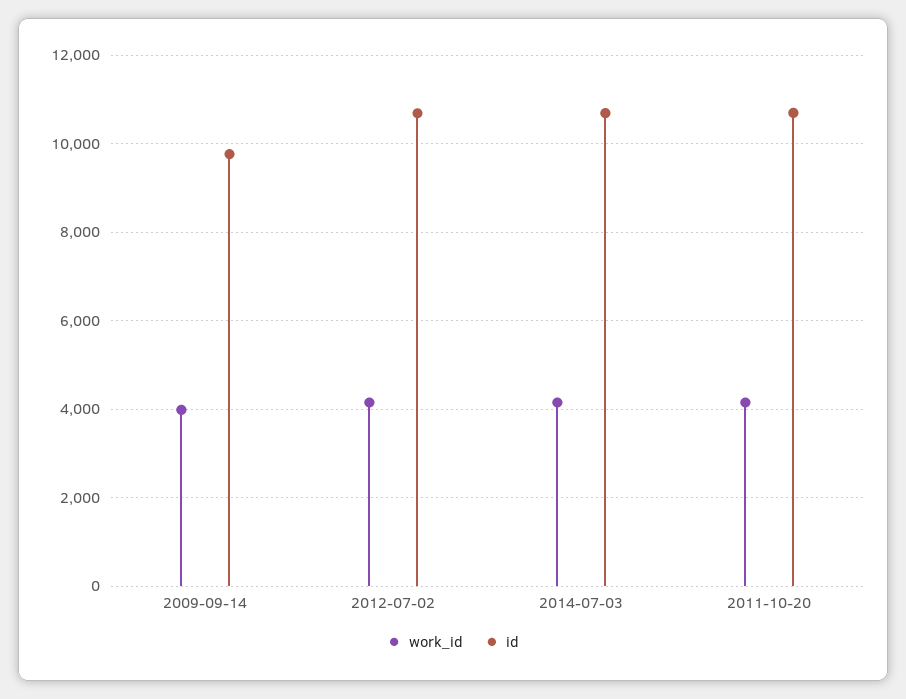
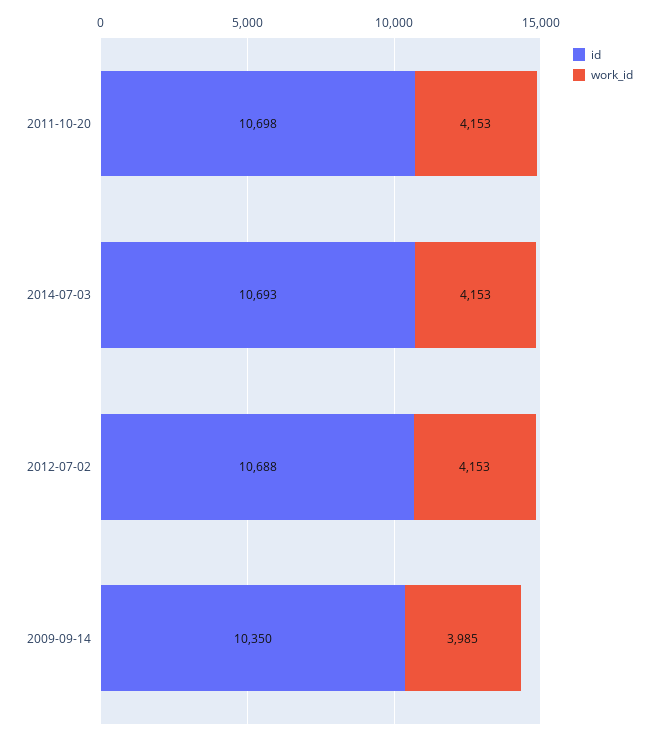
  {
    "work_id": {
      "2009-09-14": 3985,
      "2012-07-02": 4153,
      "2014-07-03": 4153,
      "2011-10-20": 4153
    },
    "id": {
-     "2009-09-14": 9800,
+     "2009-09-14": 10350,
      "2012-07-02": 10688,
      "2014-07-03": 10693,
      "2011-10-20": 10698
    }
  }

